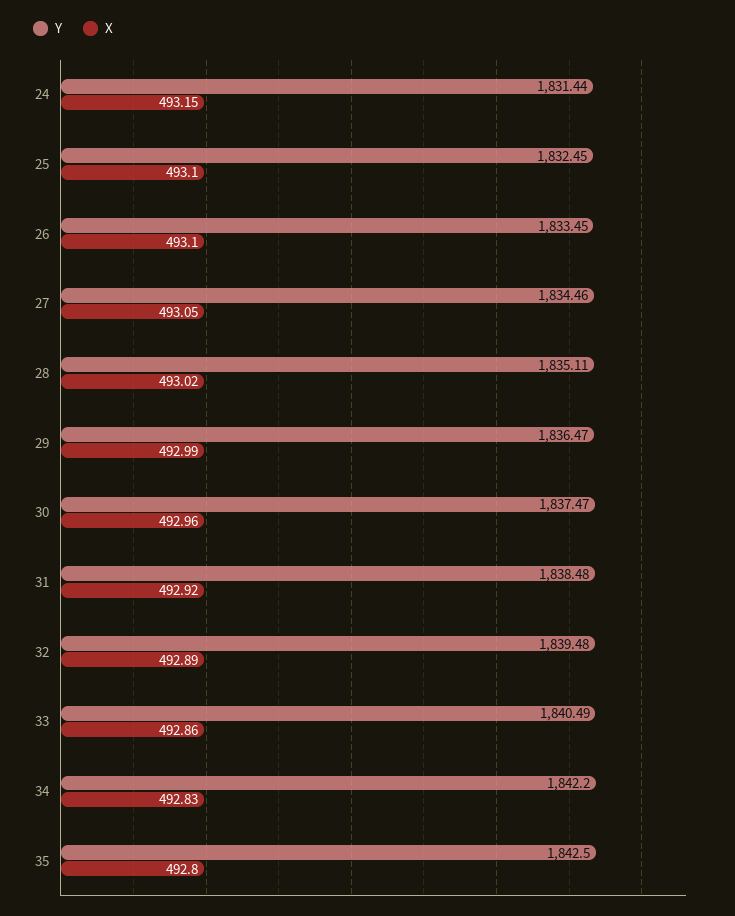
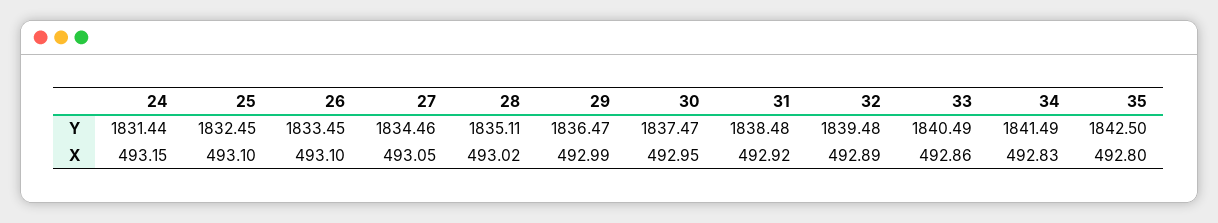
  {
    "Y": {
      "24": 1831.44,
      "25": 1832.45,
      "26": 1833.45,
      "27": 1834.46,
      "28": 1835.11,
      "29": 1836.47,
      "30": 1837.47,
      "31": 1838.48,
      "32": 1839.48,
      "33": 1840.49,
-     "34": 1842.2,
+     "34": 1841.49,
      "35": 1842.5
    },
    "X": {
      "24": 493.15,
      "25": 493.1,
      "26": 493.1,
      "27": 493.05,
      "28": 493.02,
      "29": 492.99,
-     "30": 492.96,
+     "30": 492.95,
      "31": 492.92,
      "32": 492.89,
      "33": 492.86,
      "34": 492.83,
      "35": 492.8
    }
  }

